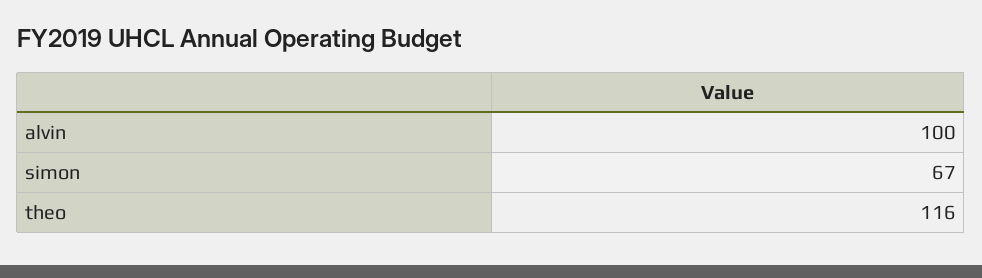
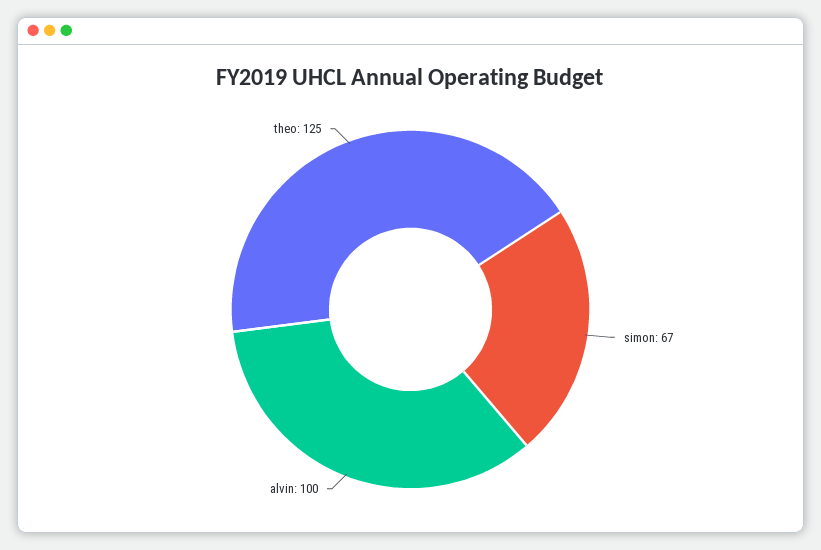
  {
    "alvin": 100,
    "simon": 67,
-   "theo": 116
+   "theo": 125
  }

